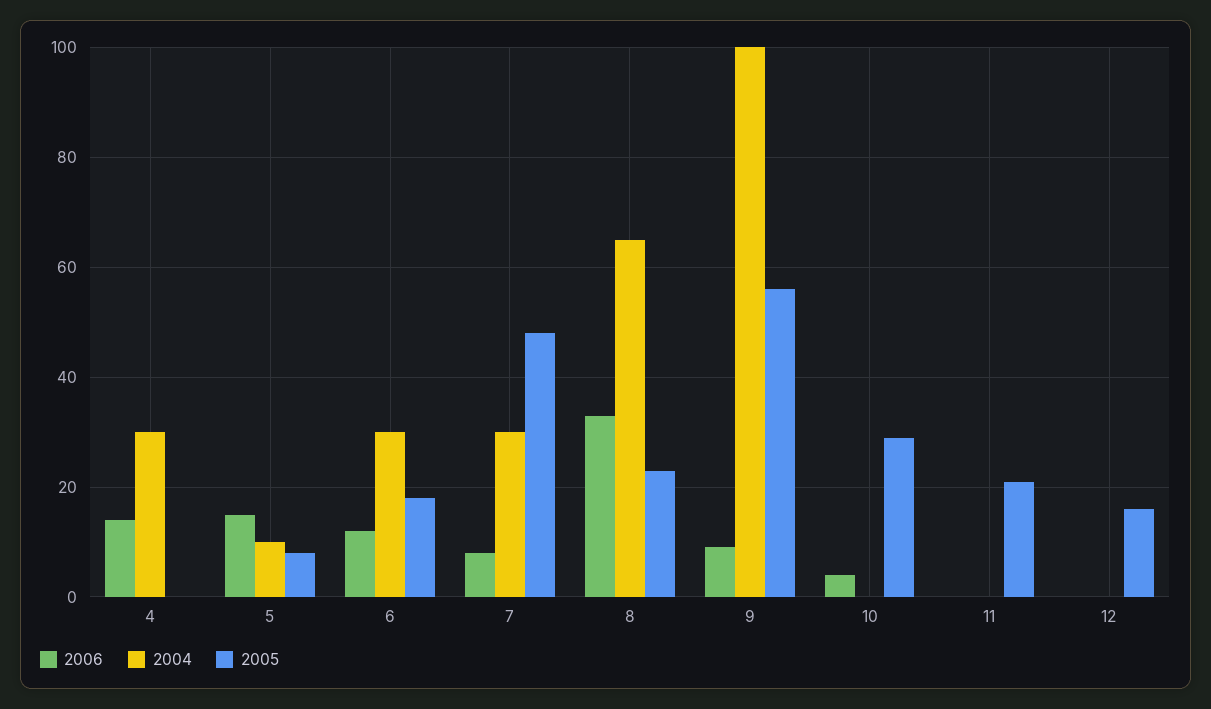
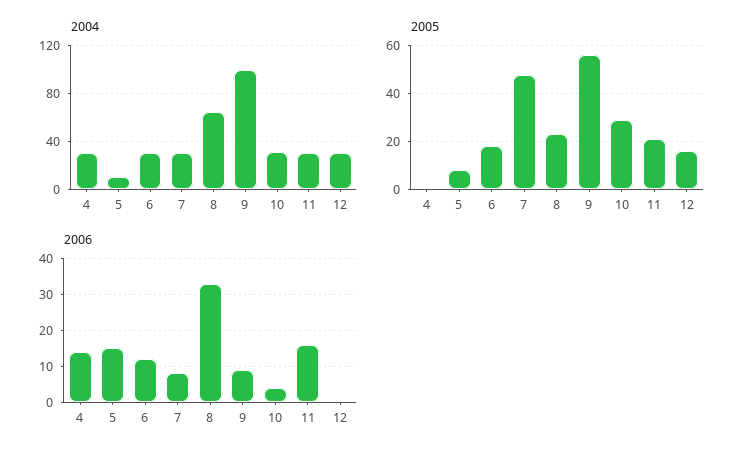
  {
    "2006": {
      "4": 15,
      "5": 15,
      "6": 10,
      "7": 10,
      "8": 35,
      "9": 10,
      "10": 5,
-     "11": 0,
+     "11": 15,
      "12": 0
    },
    "2004": {
      "4": 30,
      "5": 10,
      "6": 30,
      "7": 30,
      "8": 65,
      "9": 100,
-     "10": 0,
+     "10": 30,
-     "11": 0,
+     "11": 30,
-     "12": 0
+     "12": 30
    },
    "2005": {
      "4": 0,
      "5": 10,
      "6": 20,
      "7": 50,
      "8": 25,
      "9": 55,
      "10": 30,
      "11": 20,
      "12": 15
    }
  }

